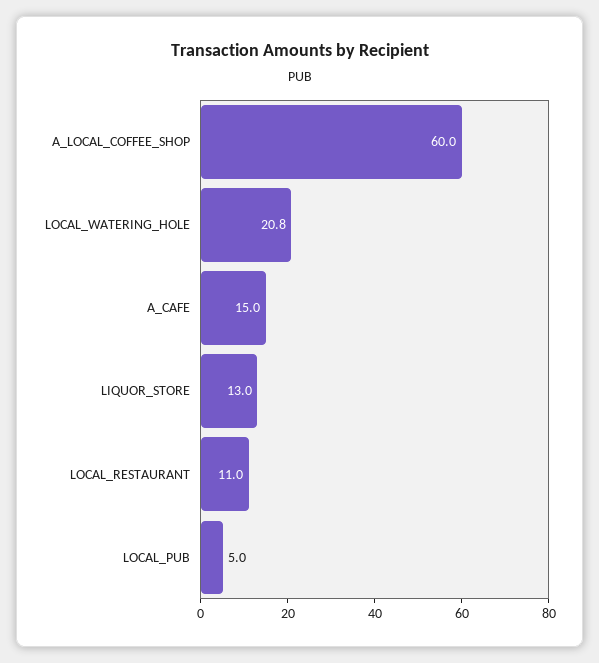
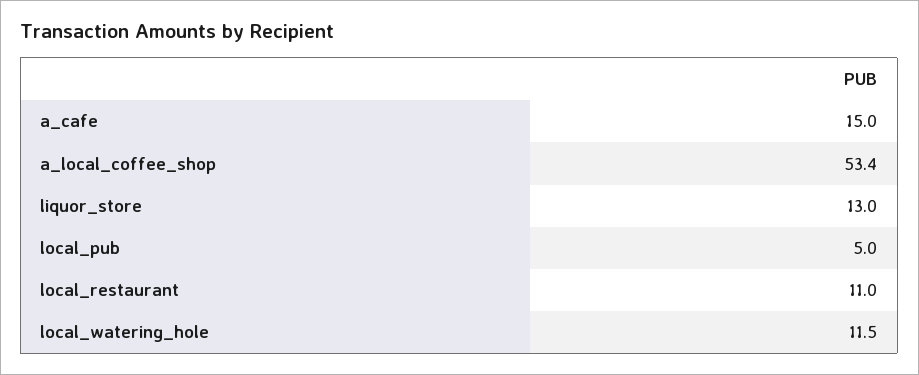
  {
-   "A_LOCAL_COFFEE_SHOP": 60,
+   "A_LOCAL_COFFEE_SHOP": 53.4,
-   "LOCAL_WATERING_HOLE": 20.8,
+   "LOCAL_WATERING_HOLE": 11.5,
    "A_CAFE": 15,
    "LIQUOR_STORE": 13,
    "LOCAL_RESTAURANT": 11,
    "LOCAL_PUB": 5
  }

